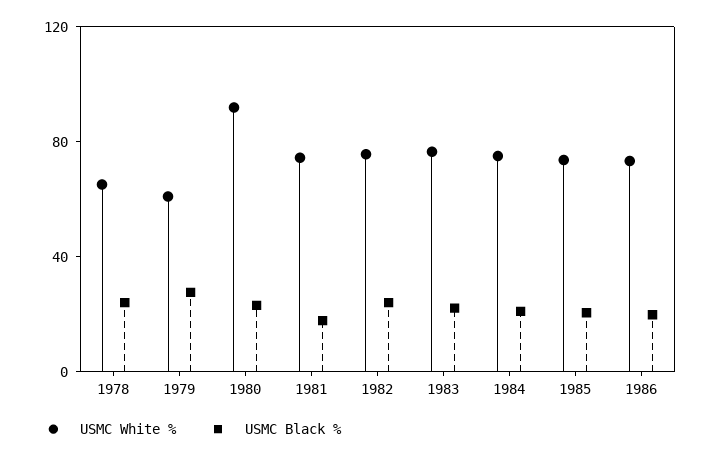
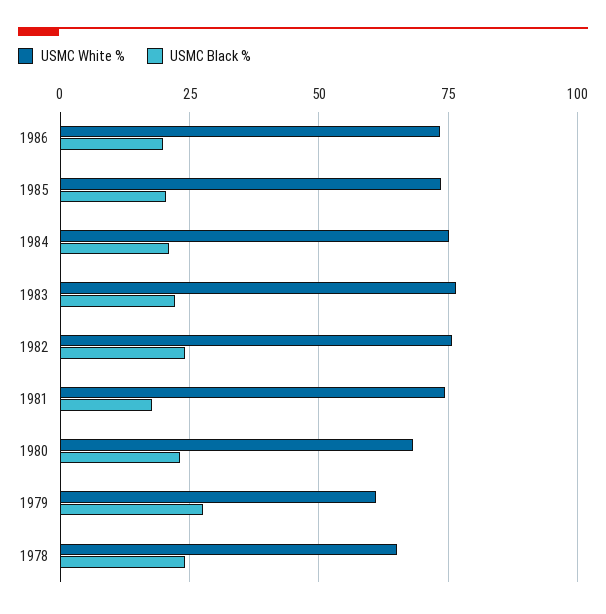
  {
    "USMC White %": {
      "1978": 65,
      "1979": 60,
-     "1980": 90,
+     "1980": 67.5,
      "1981": 75,
      "1982": 75,
      "1983": 77.5,
      "1984": 75,
      "1985": 72.5,
      "1986": 72.5
    },
    "USMC Black %": {
      "1978": 25,
      "1979": 27.5,
      "1980": 22.5,
      "1981": 17.5,
      "1982": 25,
      "1983": 22.5,
      "1984": 20,
      "1985": 20,
      "1986": 20
    }
  }

